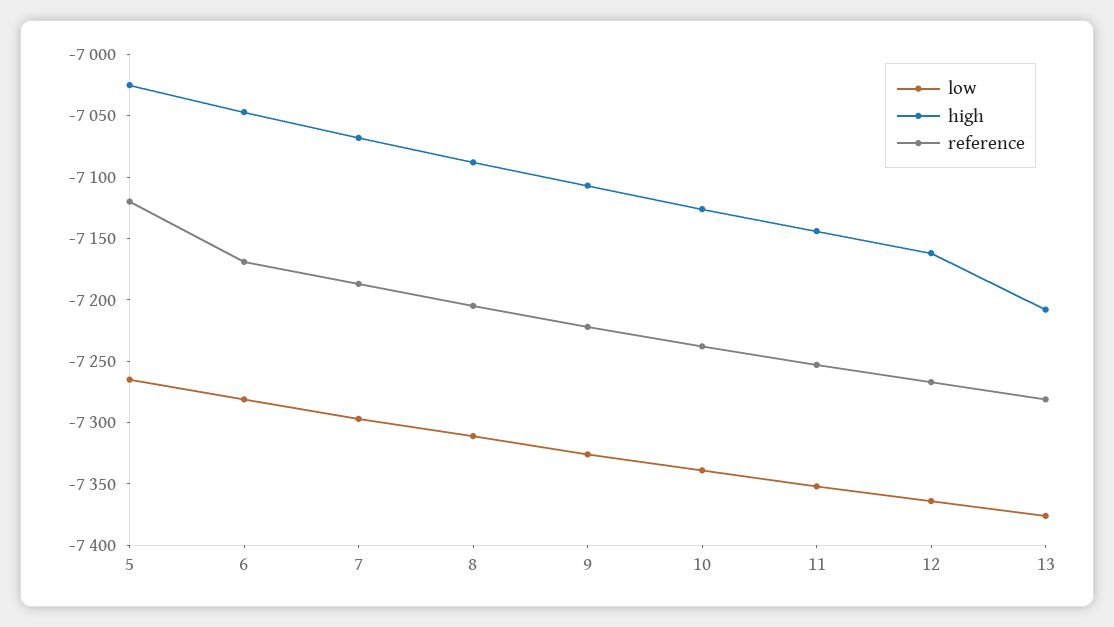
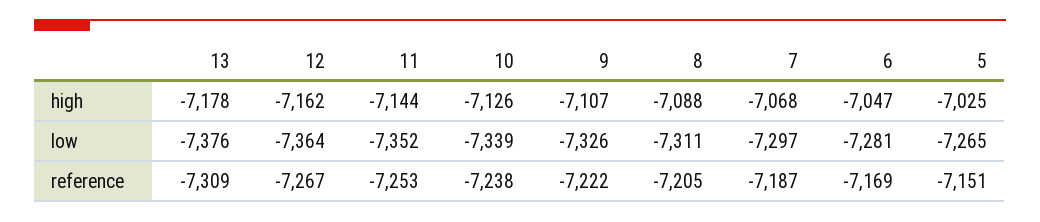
  {
    "low": {
      "5": -7265,
      "6": -7281,
      "7": -7297,
      "8": -7311,
      "9": -7326,
      "10": -7339,
      "11": -7352,
      "12": -7364,
      "13": -7376
    },
    "high": {
      "5": -7025,
      "6": -7047,
      "7": -7068,
      "8": -7088,
      "9": -7107,
      "10": -7126,
      "11": -7144,
      "12": -7162,
-     "13": -7210
+     "13": -7178
    },
    "reference": {
-     "5": -7120,
+     "5": -7151,
      "6": -7169,
      "7": -7187,
      "8": -7205,
      "9": -7222,
      "10": -7238,
      "11": -7253,
      "12": -7267,
-     "13": -7280
+     "13": -7309
    }
  }

